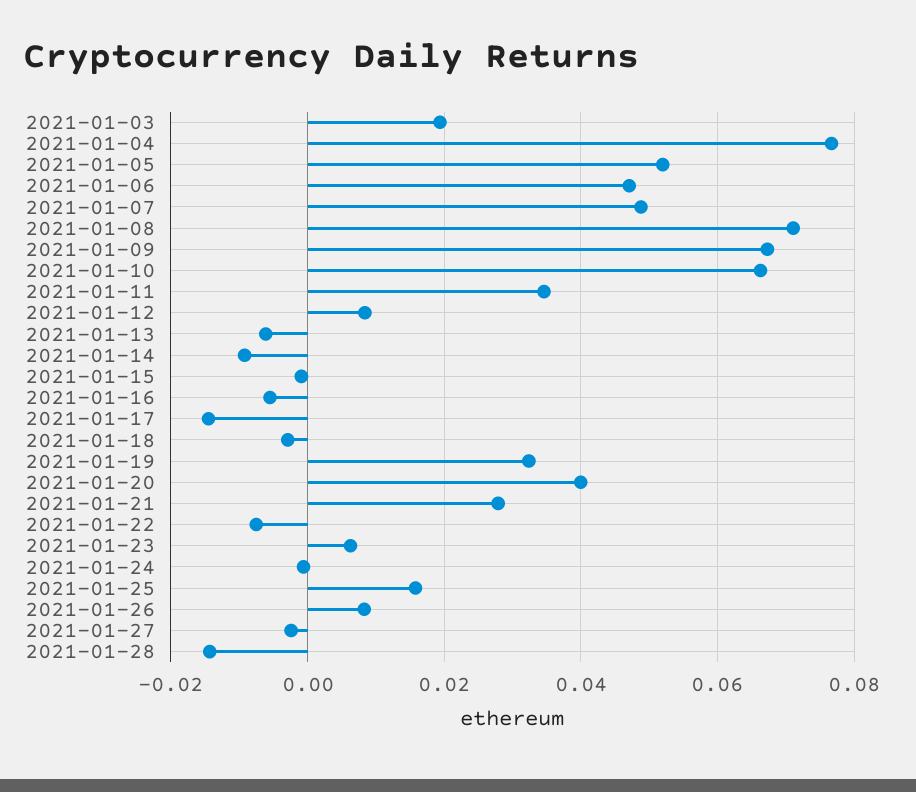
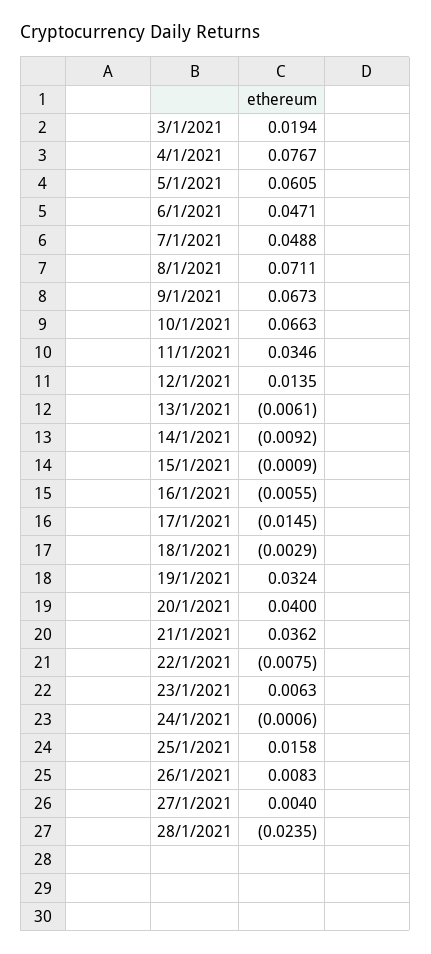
  {
    "2021-01-03": 0.0194,
    "2021-01-04": 0.0767,
-   "2021-01-05": 0.052,
+   "2021-01-05": 0.0605,
    "2021-01-06": 0.0471,
    "2021-01-07": 0.0488,
    "2021-01-08": 0.0711,
    "2021-01-09": 0.0673,
    "2021-01-10": 0.0663,
    "2021-01-11": 0.0346,
-   "2021-01-12": 0.008,
+   "2021-01-12": 0.0135,
    "2021-01-13": -0.0061,
    "2021-01-14": -0.0092,
    "2021-01-15": -0.0009,
    "2021-01-16": -0.0055,
    "2021-01-17": -0.0145,
    "2021-01-18": -0.0029,
    "2021-01-19": 0.0324,
    "2021-01-20": 0.04,
-   "2021-01-21": 0.028,
+   "2021-01-21": 0.0362,
    "2021-01-22": -0.0075,
    "2021-01-23": 0.0063,
    "2021-01-24": -0.0006,
    "2021-01-25": 0.0158,
    "2021-01-26": 0.0083,
-   "2021-01-27": -0.002,
+   "2021-01-27": 0.004,
-   "2021-01-28": -0.014
+   "2021-01-28": -0.0235
  }

